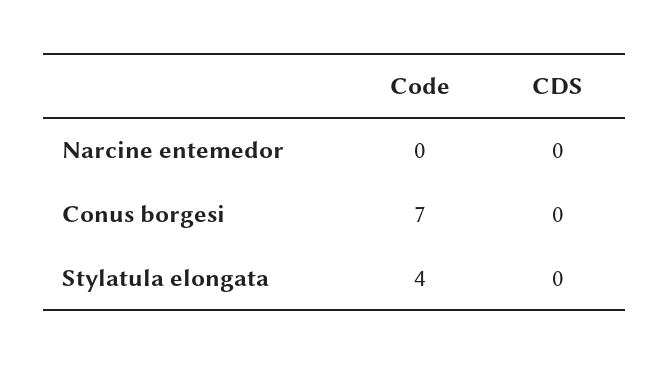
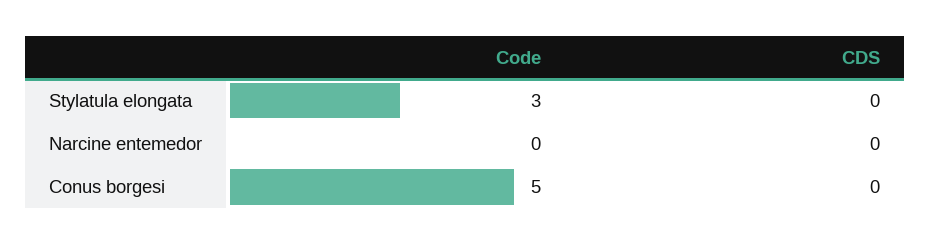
  {
    "Code": {
      "Narcine entemedor": 0,
-     "Conus borgesi": 7,
+     "Conus borgesi": 5,
-     "Stylatula elongata": 4
+     "Stylatula elongata": 3
    },
    "CDS": {
      "Narcine entemedor": 0,
      "Conus borgesi": 0,
      "Stylatula elongata": 0
    }
  }

